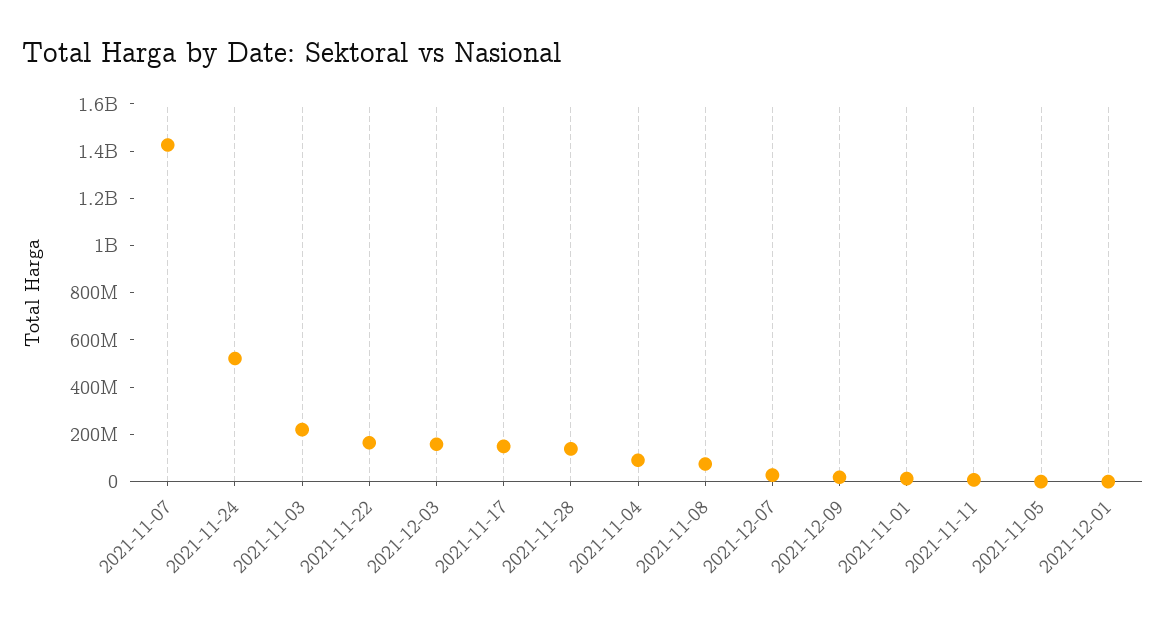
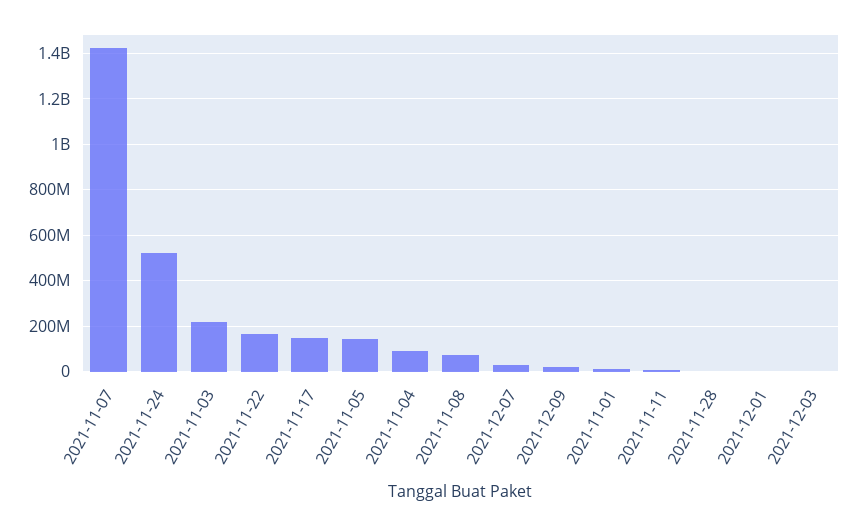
  {
    "2021-11-07": 1450000000,
    "2021-11-24": 500000000,
    "2021-11-03": 200000000,
    "2021-11-22": 150000000,
-   "2021-12-03": 150000000,
+   "2021-12-03": 0,
    "2021-11-17": 150000000,
-   "2021-11-28": 150000000,
+   "2021-11-28": 0,
    "2021-11-04": 100000000,
    "2021-11-08": 50000000,
    "2021-12-07": 50000000,
    "2021-12-09": 0,
    "2021-11-01": 0,
    "2021-11-11": 0,
-   "2021-11-05": 0,
+   "2021-11-05": 150000000,
    "2021-12-01": 0
  }

